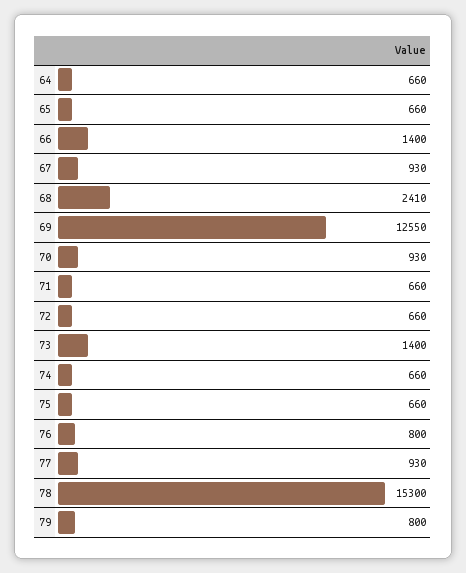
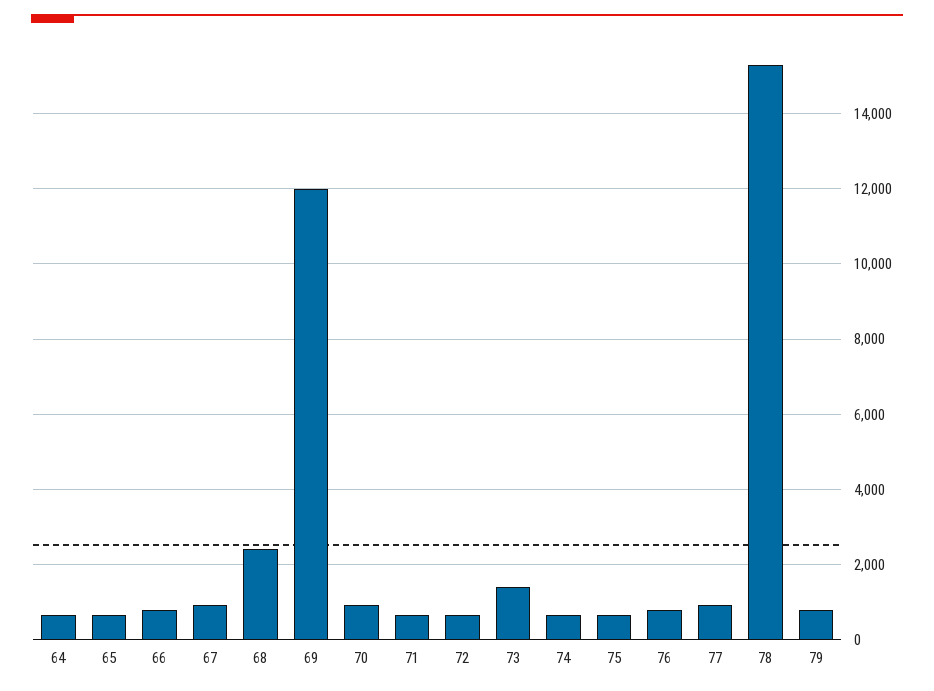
  {
    "64": 660,
    "65": 660,
-   "66": 1400,
+   "66": 800,
    "67": 930,
    "68": 2410,
-   "69": 12550,
+   "69": 12000,
    "70": 930,
    "71": 660,
    "72": 660,
    "73": 1400,
    "74": 660,
    "75": 660,
    "76": 800,
    "77": 930,
    "78": 15300,
    "79": 800
  }

